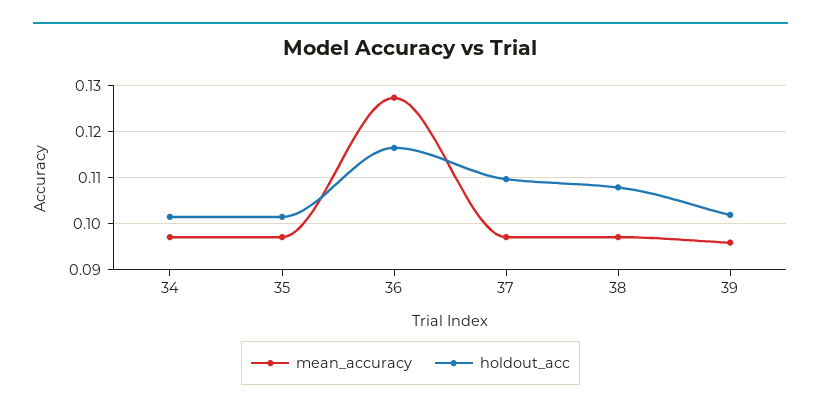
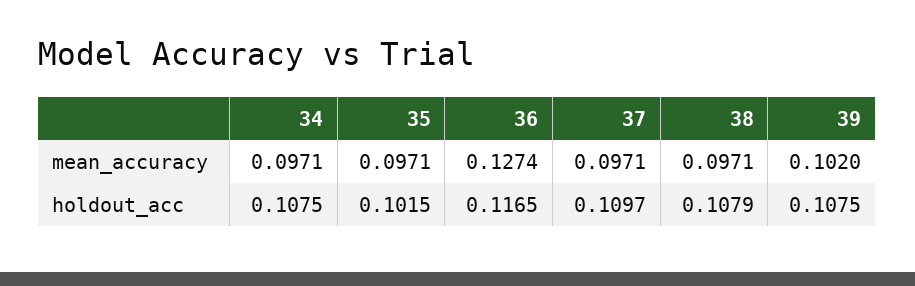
  {
    "mean_accuracy": {
      "34": 0.0971,
      "35": 0.0971,
      "36": 0.1274,
      "37": 0.0971,
      "38": 0.0971,
-     "39": 0.096
+     "39": 0.102
    },
    "holdout_acc": {
-     "34": 0.102,
+     "34": 0.1075,
      "35": 0.1015,
      "36": 0.1165,
      "37": 0.1097,
      "38": 0.1079,
-     "39": 0.102
+     "39": 0.1075
    }
  }

